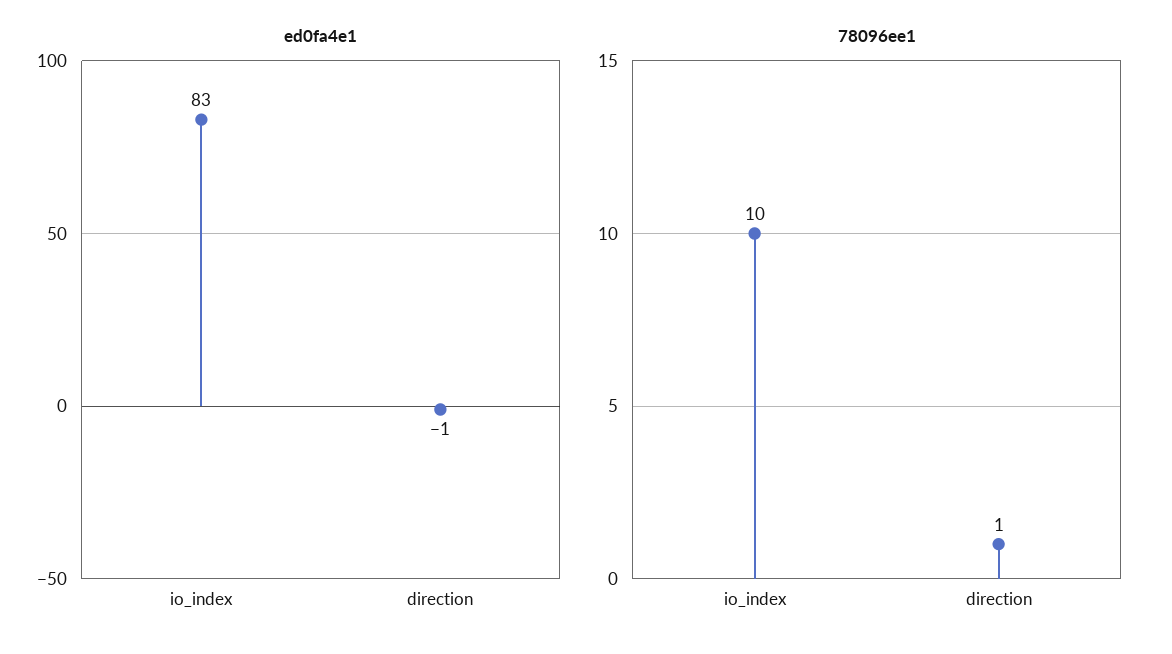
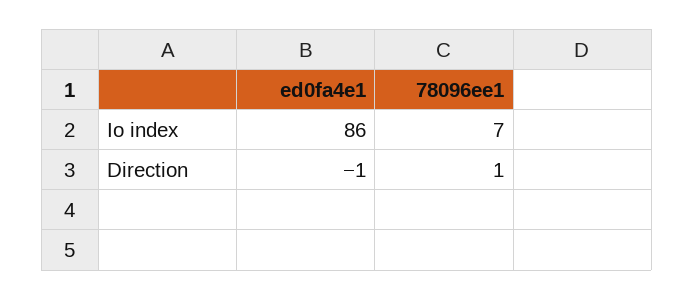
  {
    "ed0fa4e1": {
-     "io_index": 83,
+     "io_index": 86,
      "direction": -1
    },
    "78096ee1": {
-     "io_index": 10,
+     "io_index": 7,
      "direction": 1
    }
  }

